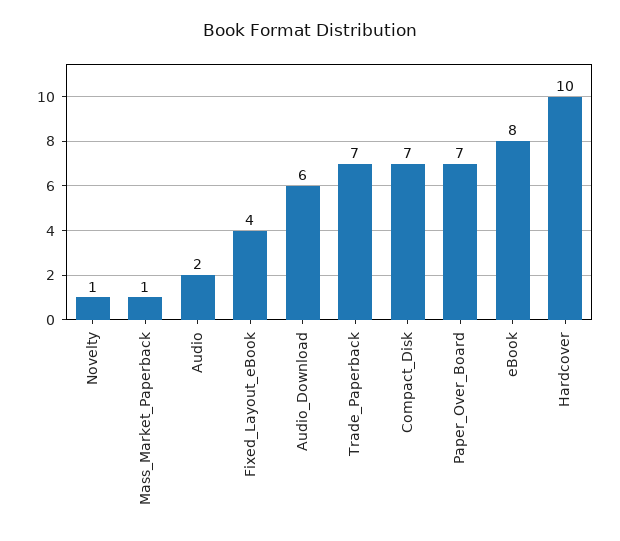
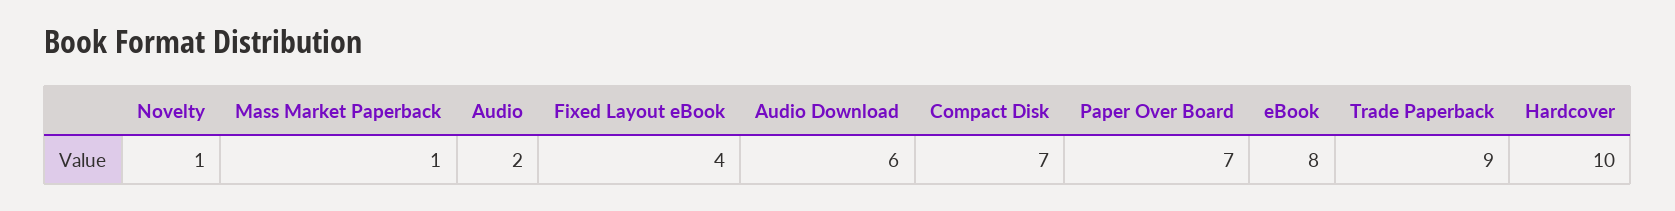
  {
    "Novelty": 1,
    "Mass_Market_Paperback": 1,
    "Audio": 2,
    "Fixed_Layout_eBook": 4,
    "Audio_Download": 6,
-   "Trade_Paperback": 7,
+   "Trade_Paperback": 9,
    "Compact_Disk": 7,
    "Paper_Over_Board": 7,
    "eBook": 8,
    "Hardcover": 10
  }

